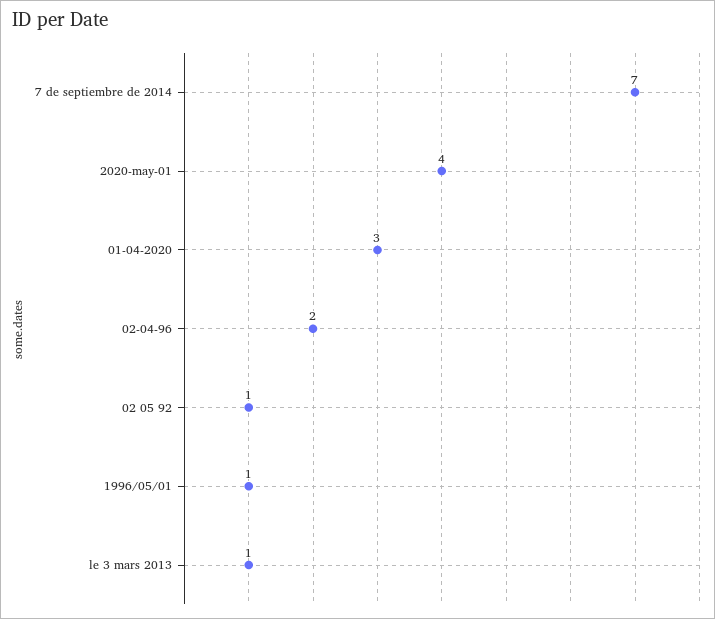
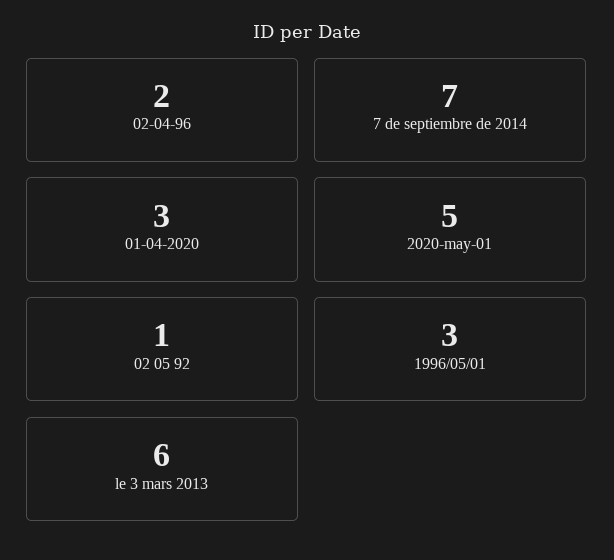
  {
    "7 de septiembre de 2014": 7,
-   "2020-may-01": 4,
+   "2020-may-01": 5,
    "01-04-2020": 3,
    "02-04-96": 2,
    "02 05 92": 1,
-   "1996/05/01": 1,
+   "1996/05/01": 3,
-   "le 3 mars 2013": 1
+   "le 3 mars 2013": 6
  }

